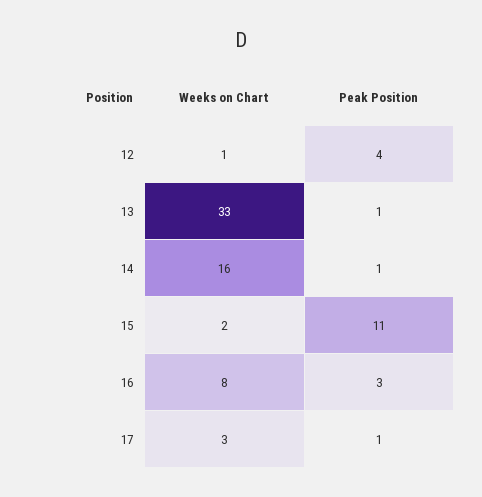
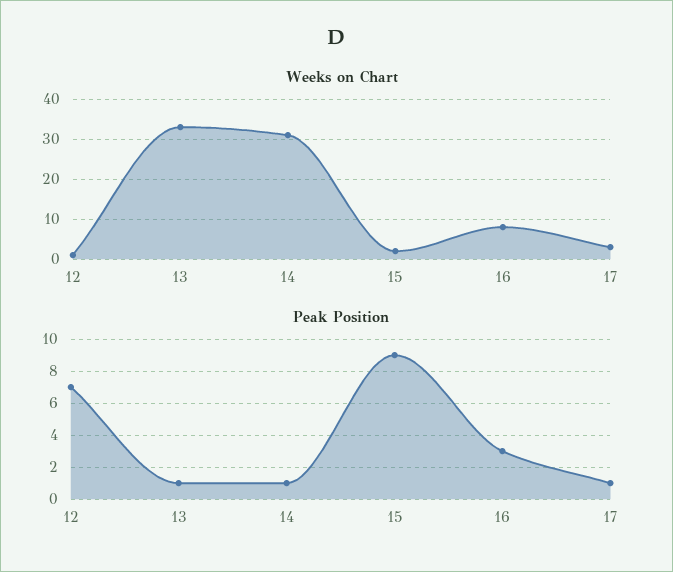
  {
    "Weeks on Chart": {
      "12": 1,
      "13": 33,
-     "14": 16,
+     "14": 30,
      "15": 2,
      "16": 8,
      "17": 3
    },
    "Peak Position": {
-     "12": 4,
+     "12": 7,
      "13": 1,
      "14": 1,
-     "15": 11,
+     "15": 9,
      "16": 3,
      "17": 1
    }
  }

